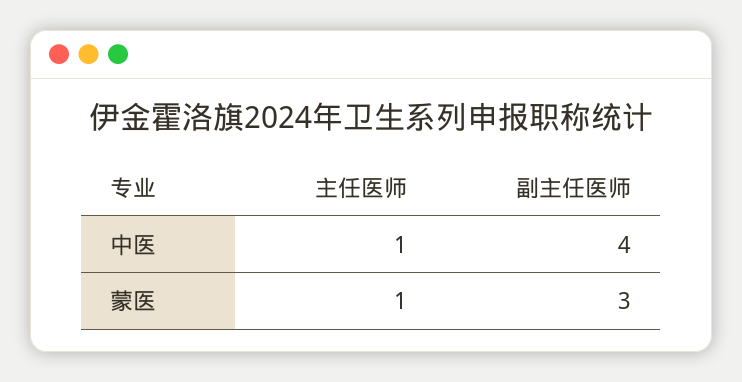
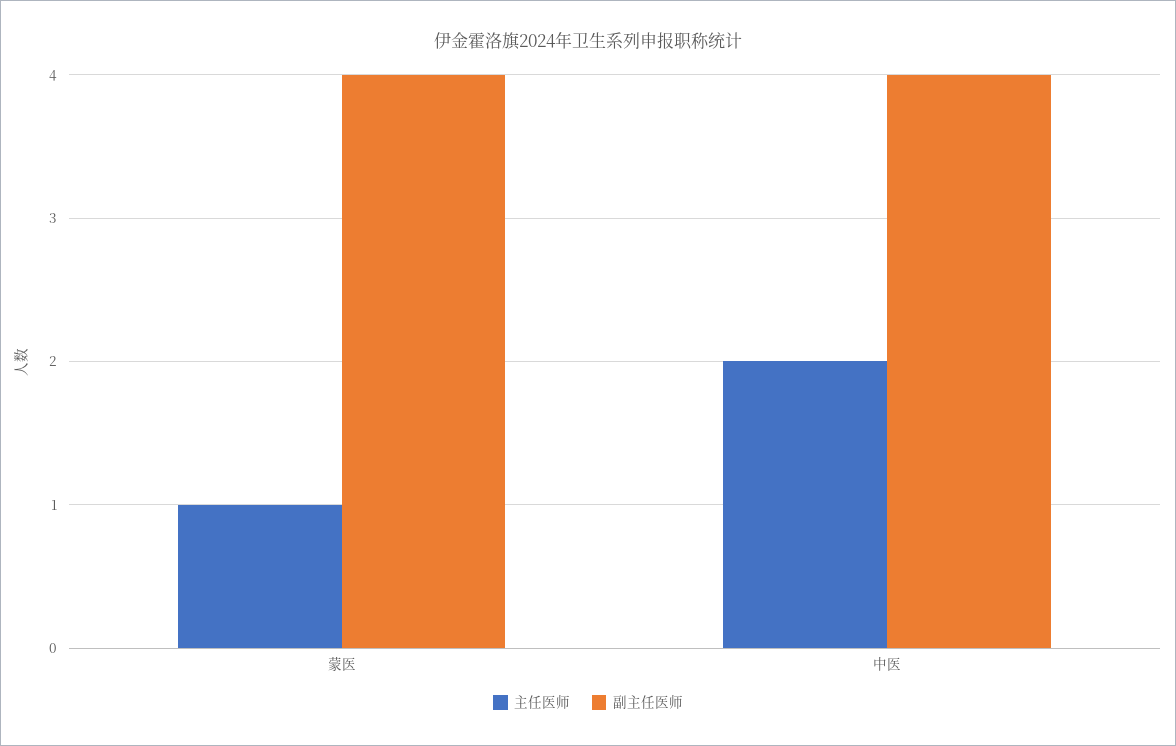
  {
    "主任医师": {
-     "中医": 1,
+     "中医": 2,
      "蒙医": 1
    },
    "副主任医师": {
      "中医": 4,
-     "蒙医": 3
+     "蒙医": 4
    }
  }

